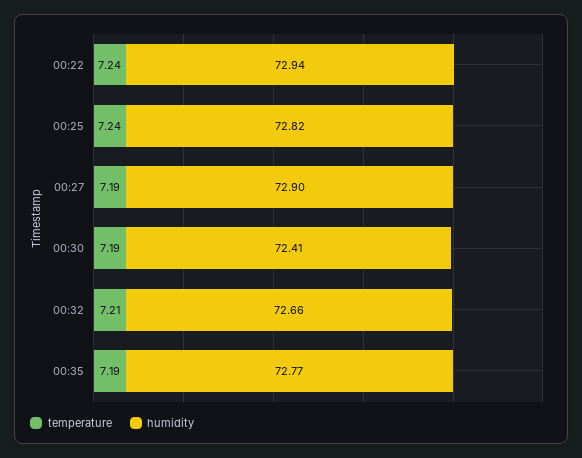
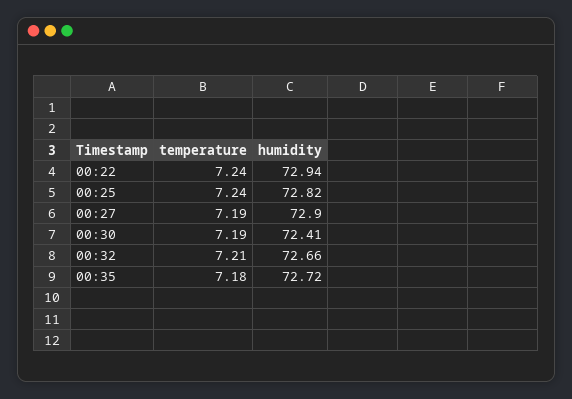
  {
    "temperature": {
      "00:22": 7.24,
      "00:25": 7.24,
      "00:27": 7.19,
      "00:30": 7.19,
      "00:32": 7.21,
-     "00:35": 7.19
+     "00:35": 7.18
    },
    "humidity": {
      "00:22": 72.94,
      "00:25": 72.82,
      "00:27": 72.9,
      "00:30": 72.41,
      "00:32": 72.66,
-     "00:35": 72.77
+     "00:35": 72.72
    }
  }

